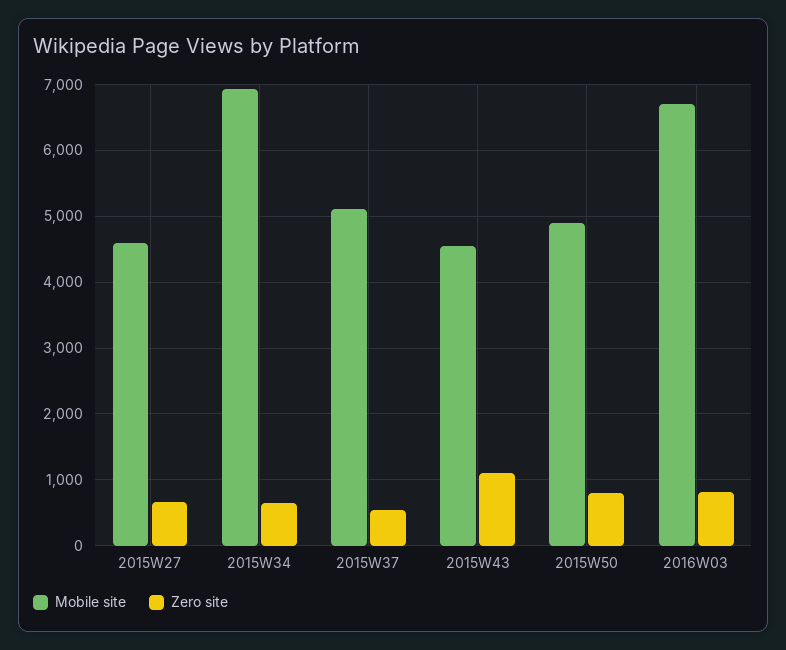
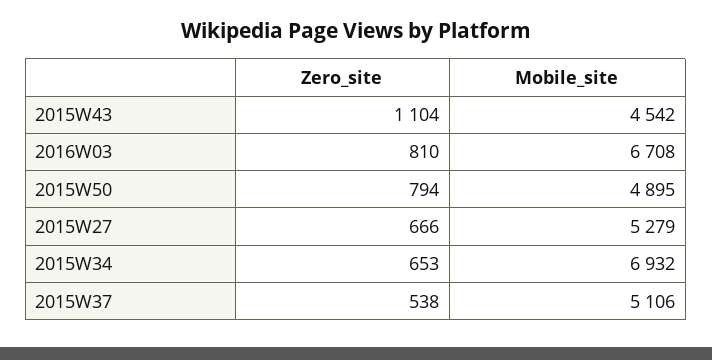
  {
    "Mobile site": {
-     "2015W27": 4600,
+     "2015W27": 5279,
      "2015W34": 6932,
      "2015W37": 5106,
      "2015W43": 4542,
      "2015W50": 4895,
      "2016W03": 6708
    },
    "Zero site": {
      "2015W27": 666,
      "2015W34": 653,
      "2015W37": 538,
      "2015W43": 1104,
      "2015W50": 794,
      "2016W03": 810
    }
  }

